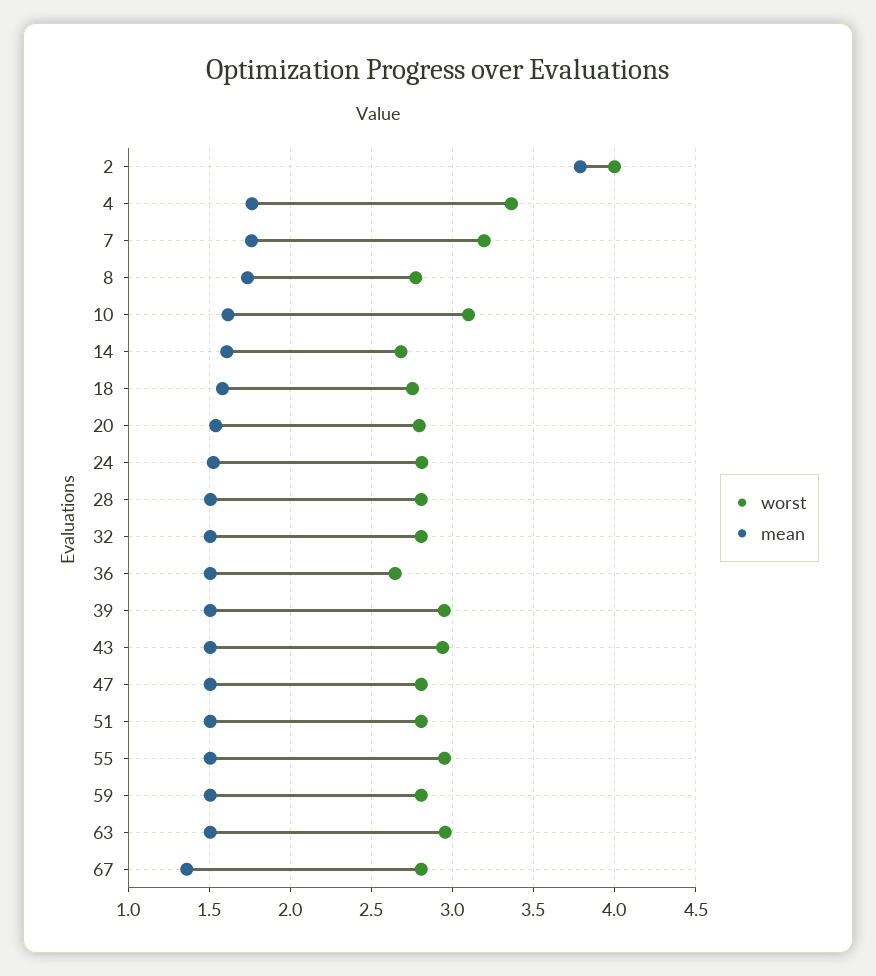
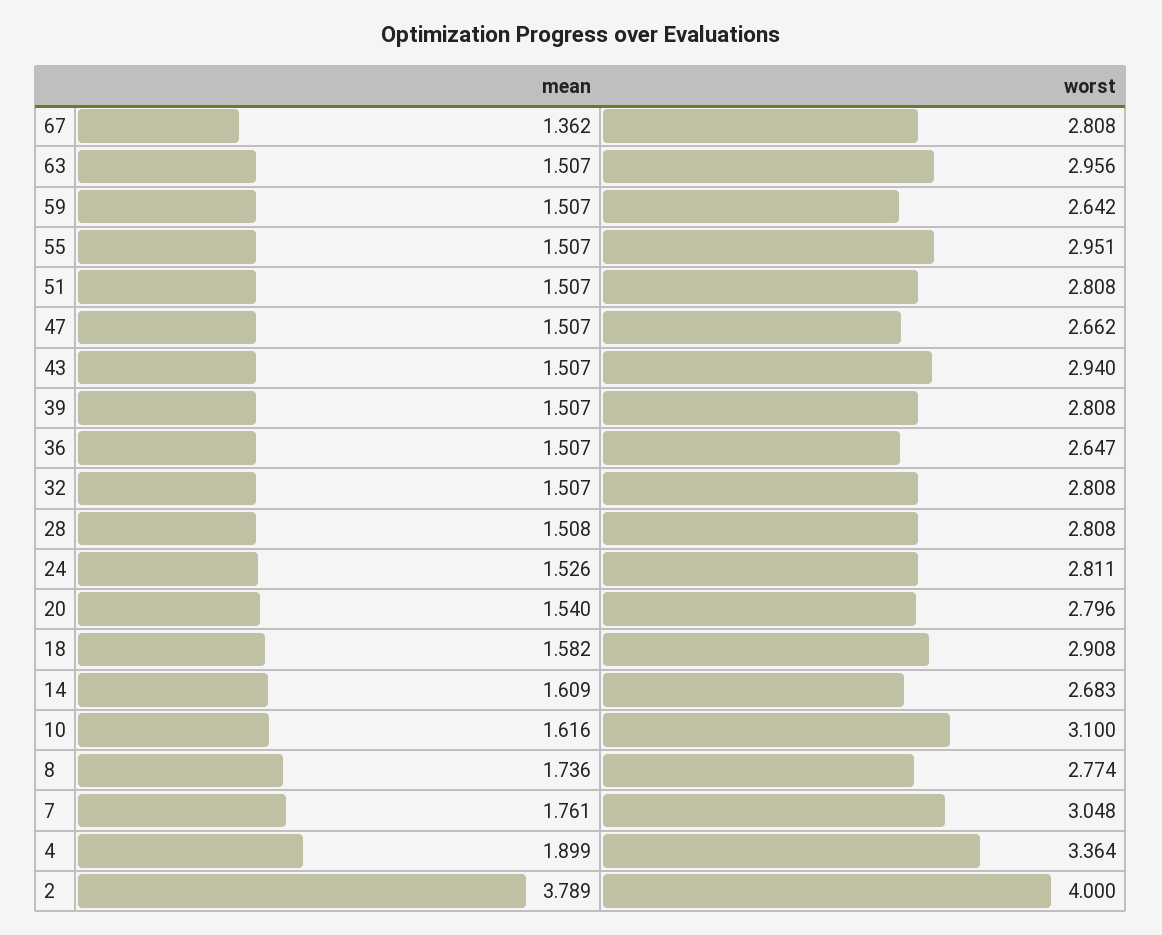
  {
    "worst": {
      "2": 4,
      "4": 3.364,
-     "7": 3.2,
+     "7": 3.048,
      "8": 2.774,
      "10": 3.1,
      "14": 2.683,
-     "18": 2.75,
+     "18": 2.908,
      "20": 2.796,
      "24": 2.811,
      "28": 2.808,
      "32": 2.808,
      "36": 2.647,
-     "39": 2.95,
+     "39": 2.808,
      "43": 2.94,
-     "47": 2.8,
+     "47": 2.662,
      "51": 2.808,
      "55": 2.951,
-     "59": 2.8,
+     "59": 2.642,
      "63": 2.956,
      "67": 2.808
    },
    "mean": {
      "2": 3.789,
-     "4": 1.75,
+     "4": 1.899,
      "7": 1.761,
      "8": 1.736,
      "10": 1.616,
      "14": 1.609,
      "18": 1.582,
      "20": 1.54,
      "24": 1.526,
      "28": 1.508,
      "32": 1.507,
      "36": 1.507,
      "39": 1.507,
      "43": 1.507,
      "47": 1.507,
      "51": 1.507,
      "55": 1.507,
      "59": 1.507,
      "63": 1.507,
      "67": 1.362
    }
  }

